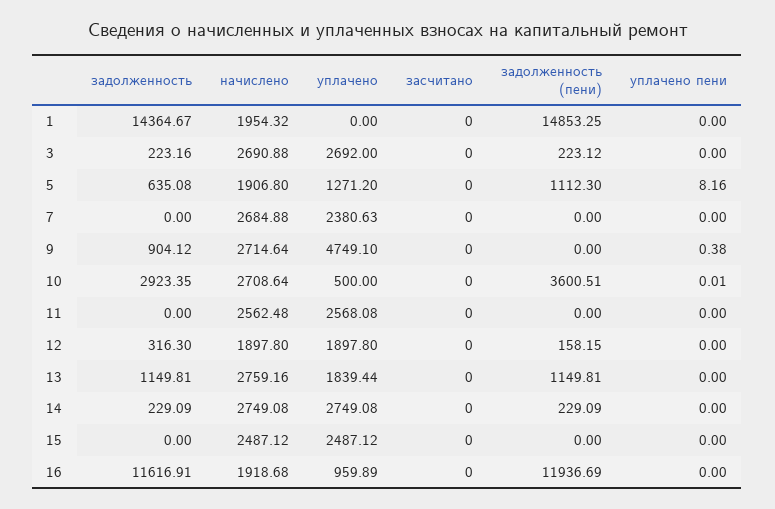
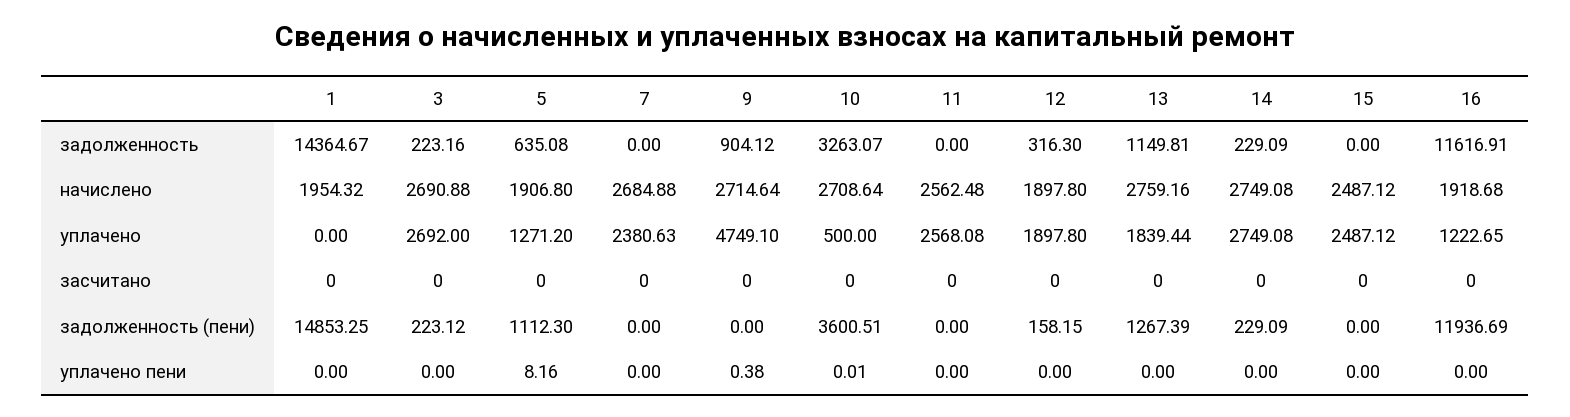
  {
    "задолженность": {
      "1": 14364.67,
      "3": 223.16,
      "5": 635.08,
      "7": 0,
      "9": 904.12,
-     "10": 2923.35,
+     "10": 3263.07,
      "11": 0,
      "12": 316.3,
      "13": 1149.81,
      "14": 229.09,
      "15": 0,
      "16": 11616.91
    },
    "начислено": {
      "1": 1954.32,
      "3": 2690.88,
      "5": 1906.8,
      "7": 2684.88,
      "9": 2714.64,
      "10": 2708.64,
      "11": 2562.48,
      "12": 1897.8,
      "13": 2759.16,
      "14": 2749.08,
      "15": 2487.12,
      "16": 1918.68
    },
    "уплачено": {
      "1": 0,
      "3": 2692,
      "5": 1271.2,
      "7": 2380.63,
      "9": 4749.1,
      "10": 500,
      "11": 2568.08,
      "12": 1897.8,
      "13": 1839.44,
      "14": 2749.08,
      "15": 2487.12,
-     "16": 959.89
+     "16": 1222.65
    },
    "засчитано": {
      "1": 0,
      "3": 0,
      "5": 0,
      "7": 0,
      "9": 0,
      "10": 0,
      "11": 0,
      "12": 0,
      "13": 0,
      "14": 0,
      "15": 0,
      "16": 0
    },
    "задолженность (пени)": {
      "1": 14853.25,
      "3": 223.12,
      "5": 1112.3,
      "7": 0,
      "9": 0,
      "10": 3600.51,
      "11": 0,
      "12": 158.15,
-     "13": 1149.81,
+     "13": 1267.39,
      "14": 229.09,
      "15": 0,
      "16": 11936.69
    },
    "уплачено пени": {
      "1": 0,
      "3": 0,
      "5": 8.16,
      "7": 0,
      "9": 0.38,
      "10": 0.01,
      "11": 0,
      "12": 0,
      "13": 0,
      "14": 0,
      "15": 0,
      "16": 0
    }
  }

